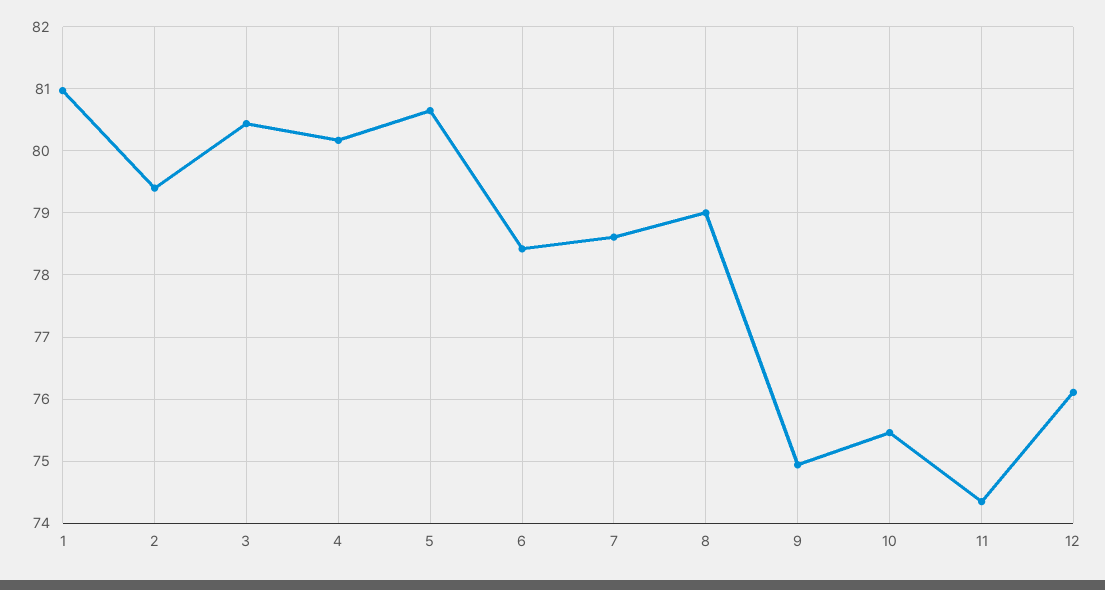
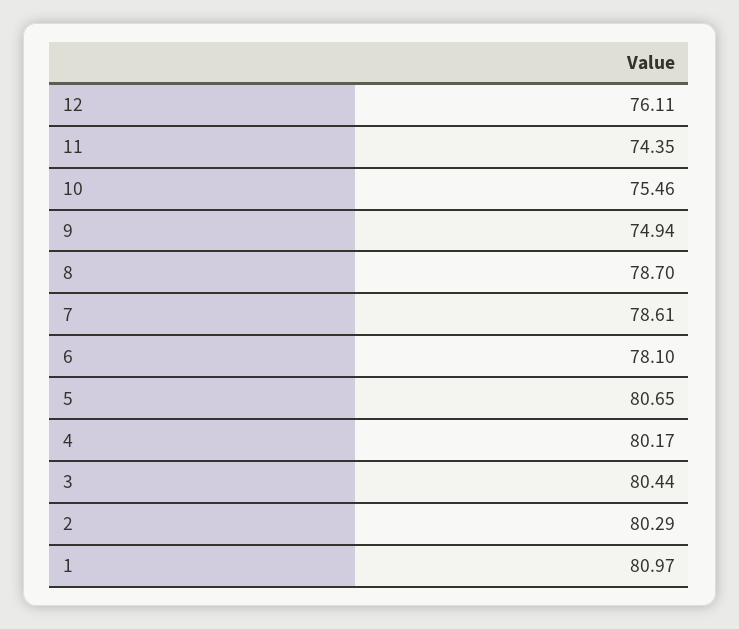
  {
    "1": 80.97,
-   "2": 79.4,
+   "2": 80.29,
    "3": 80.44,
    "4": 80.17,
    "5": 80.65,
-   "6": 78.4,
+   "6": 78.1,
    "7": 78.61,
-   "8": 79,
+   "8": 78.7,
    "9": 74.94,
    "10": 75.46,
    "11": 74.35,
    "12": 76.11
  }

